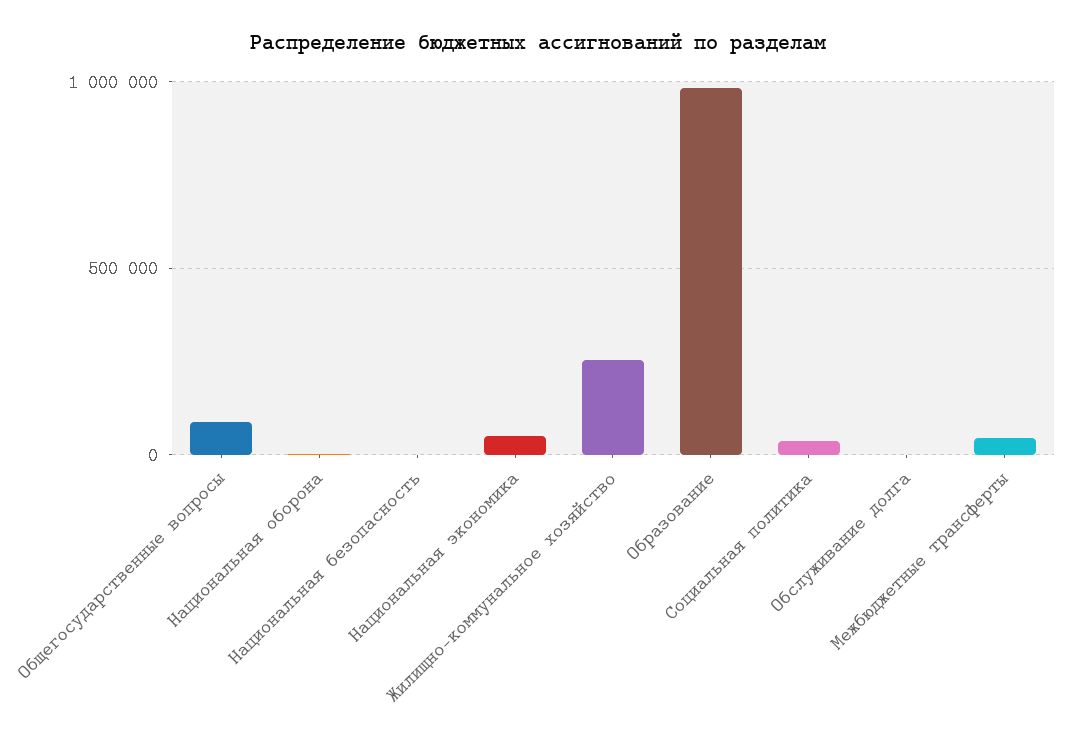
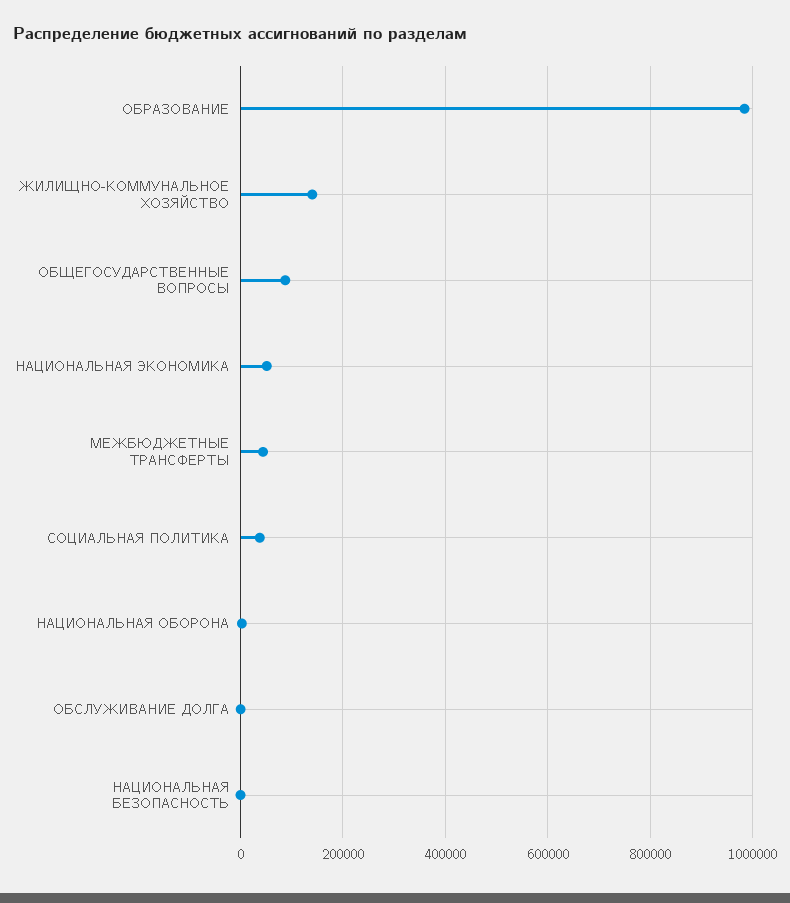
  {
    "Общегосударственные вопросы": 80000,
    "Национальная оборона": 0,
    "Национальная безопасность": 0,
    "Национальная экономика": 60000,
-   "Жилищно-коммунальное хозяйство": 250000,
+   "Жилищно-коммунальное хозяйство": 140000,
    "Образование": 980000,
    "Социальная политика": 40000,
    "Обслуживание долга": 0,
    "Межбюджетные трансферты": 40000
  }

